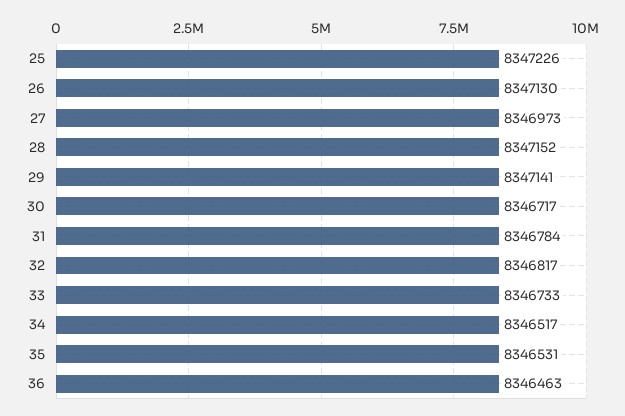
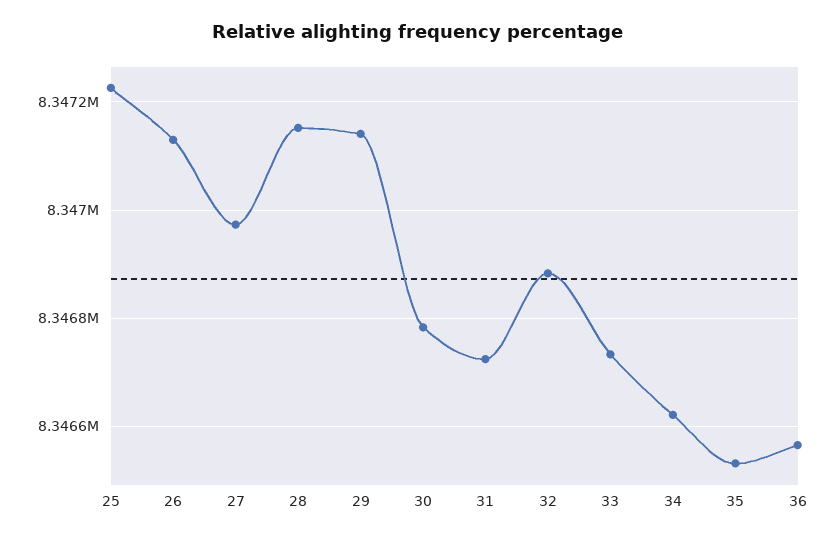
  {
    "25": 8347226,
    "26": 8347130,
    "27": 8346973,
    "28": 8347152,
    "29": 8347141,
-   "30": 8346717,
+   "30": 8346780,
-   "31": 8346784,
+   "31": 8346720,
-   "32": 8346817,
+   "32": 8346880,
    "33": 8346733,
-   "34": 8346517,
+   "34": 8346620,
    "35": 8346531,
-   "36": 8346463
+   "36": 8346560
  }

